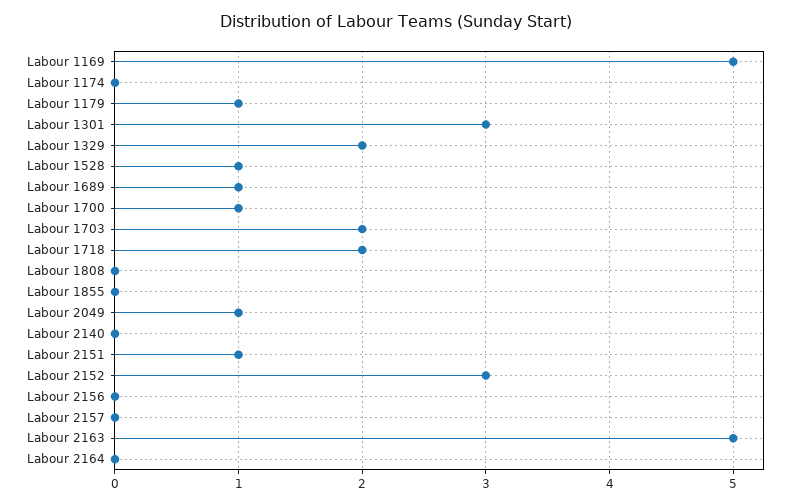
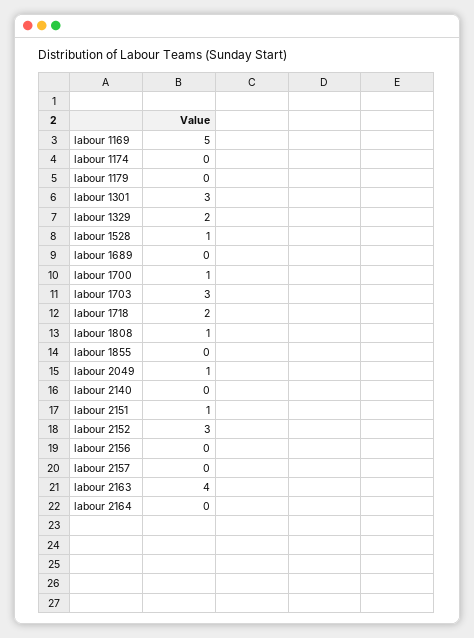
  {
    "Labour 1169": 5,
    "Labour 1174": 0,
-   "Labour 1179": 1,
+   "Labour 1179": 0,
    "Labour 1301": 3,
    "Labour 1329": 2,
    "Labour 1528": 1,
-   "Labour 1689": 1,
+   "Labour 1689": 0,
    "Labour 1700": 1,
-   "Labour 1703": 2,
+   "Labour 1703": 3,
    "Labour 1718": 2,
-   "Labour 1808": 0,
+   "Labour 1808": 1,
    "Labour 1855": 0,
    "Labour 2049": 1,
    "Labour 2140": 0,
    "Labour 2151": 1,
    "Labour 2152": 3,
    "Labour 2156": 0,
    "Labour 2157": 0,
-   "Labour 2163": 5,
+   "Labour 2163": 4,
    "Labour 2164": 0
  }

